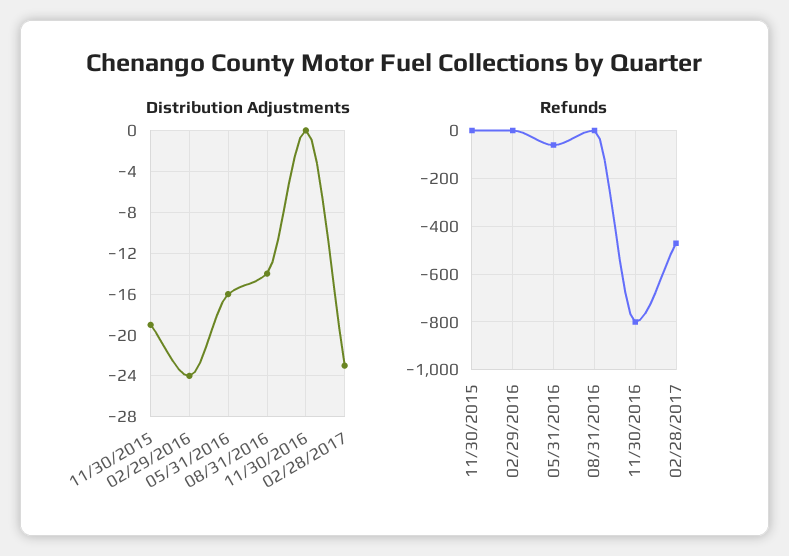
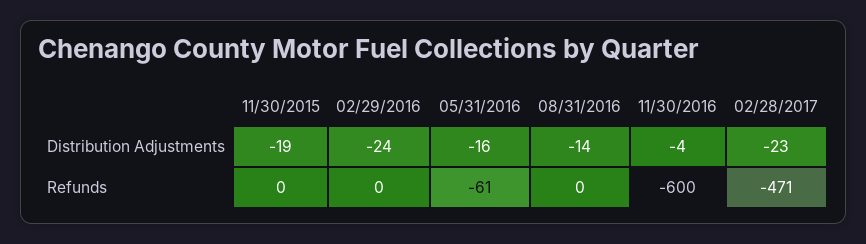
  {
    "Distribution Adjustments": {
      "11/30/2015": -19,
      "02/29/2016": -24,
      "05/31/2016": -16,
      "08/31/2016": -14,
-     "11/30/2016": 0,
+     "11/30/2016": -4,
      "02/28/2017": -23
    },
    "Refunds": {
      "11/30/2015": 0,
      "02/29/2016": 0,
      "05/31/2016": -61,
      "08/31/2016": 0,
-     "11/30/2016": -800,
+     "11/30/2016": -600,
      "02/28/2017": -471
    }
  }

